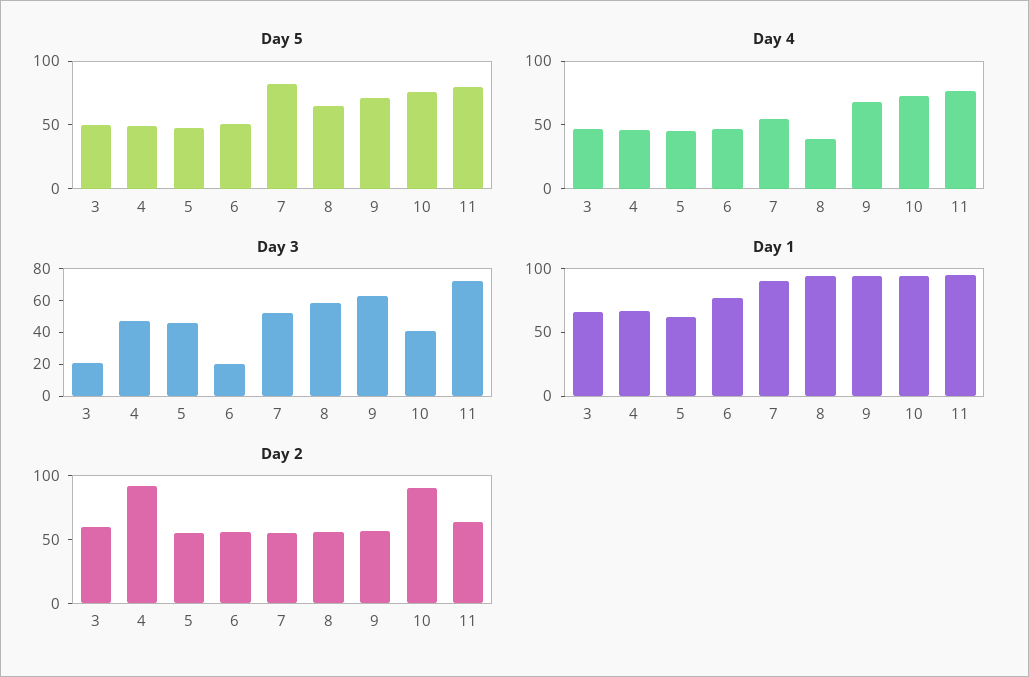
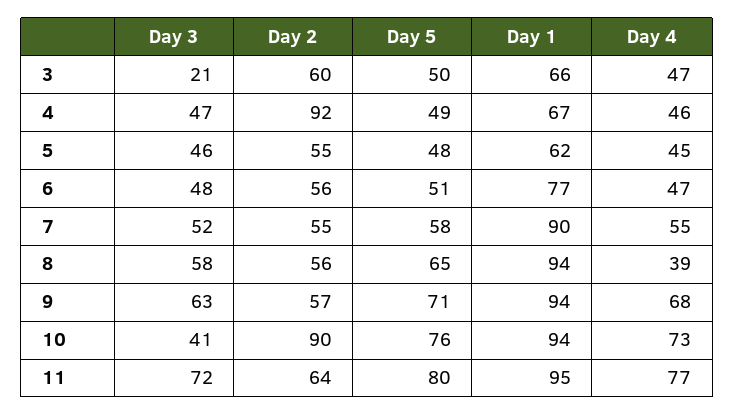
  {
    "Day 5": {
      "3": 50,
      "4": 49,
      "5": 48,
      "6": 51,
-     "7": 80,
+     "7": 58,
      "8": 65,
      "9": 71,
      "10": 76,
      "11": 80
    },
    "Day 4": {
      "3": 47,
      "4": 46,
      "5": 45,
      "6": 47,
      "7": 55,
      "8": 39,
      "9": 68,
      "10": 73,
      "11": 77
    },
    "Day 3": {
      "3": 21,
      "4": 47,
      "5": 46,
-     "6": 20,
+     "6": 48,
      "7": 52,
      "8": 58,
      "9": 63,
      "10": 41,
      "11": 72
    },
    "Day 1": {
      "3": 66,
      "4": 67,
      "5": 62,
      "6": 77,
      "7": 90,
      "8": 94,
      "9": 94,
      "10": 94,
      "11": 95
    },
    "Day 2": {
      "3": 60,
      "4": 92,
      "5": 55,
      "6": 56,
      "7": 55,
      "8": 56,
      "9": 57,
      "10": 90,
      "11": 64
    }
  }

